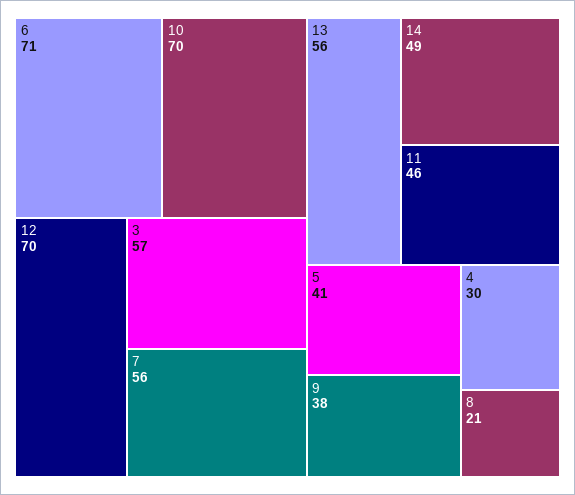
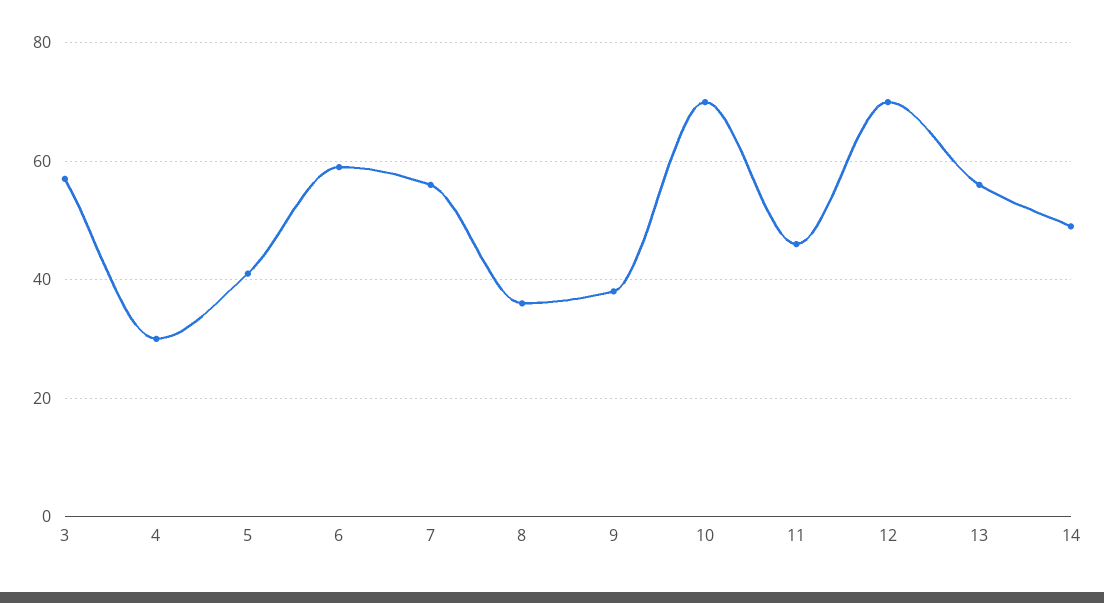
  {
-   "6": 71,
+   "6": 60,
    "10": 70,
    "12": 70,
    "3": 57,
    "7": 56,
    "13": 56,
    "14": 49,
    "11": 46,
    "5": 41,
    "9": 38,
    "4": 30,
-   "8": 21
+   "8": 35
  }

